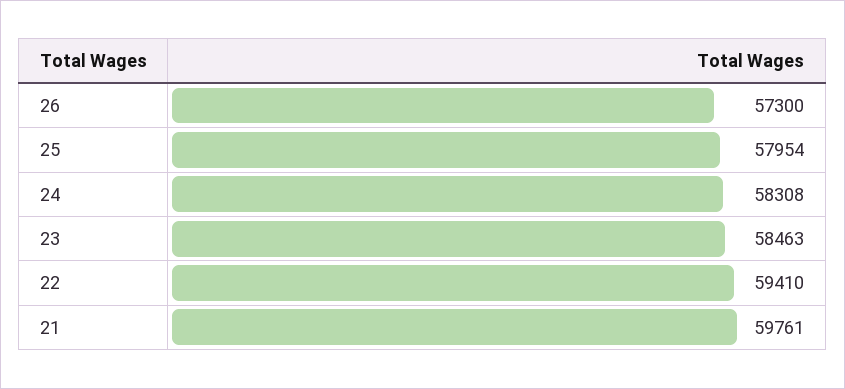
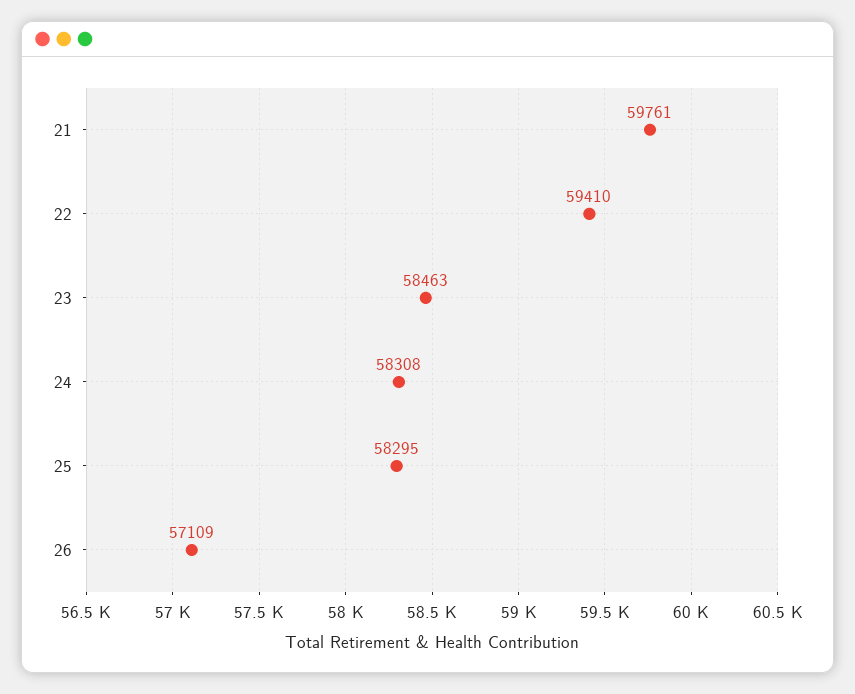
  {
-   "26": 57300,
+   "26": 57109,
-   "25": 57954,
+   "25": 58295,
    "24": 58308,
    "23": 58463,
    "22": 59410,
    "21": 59761
  }

